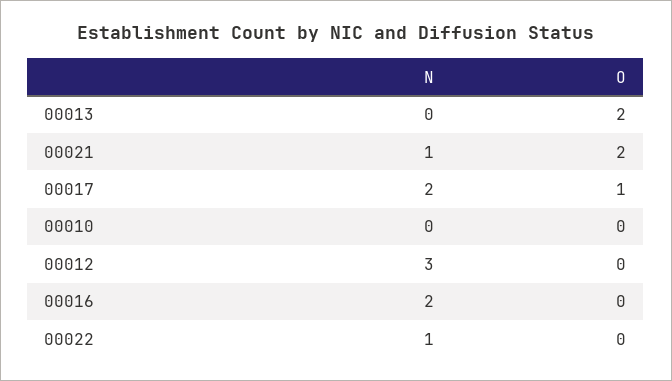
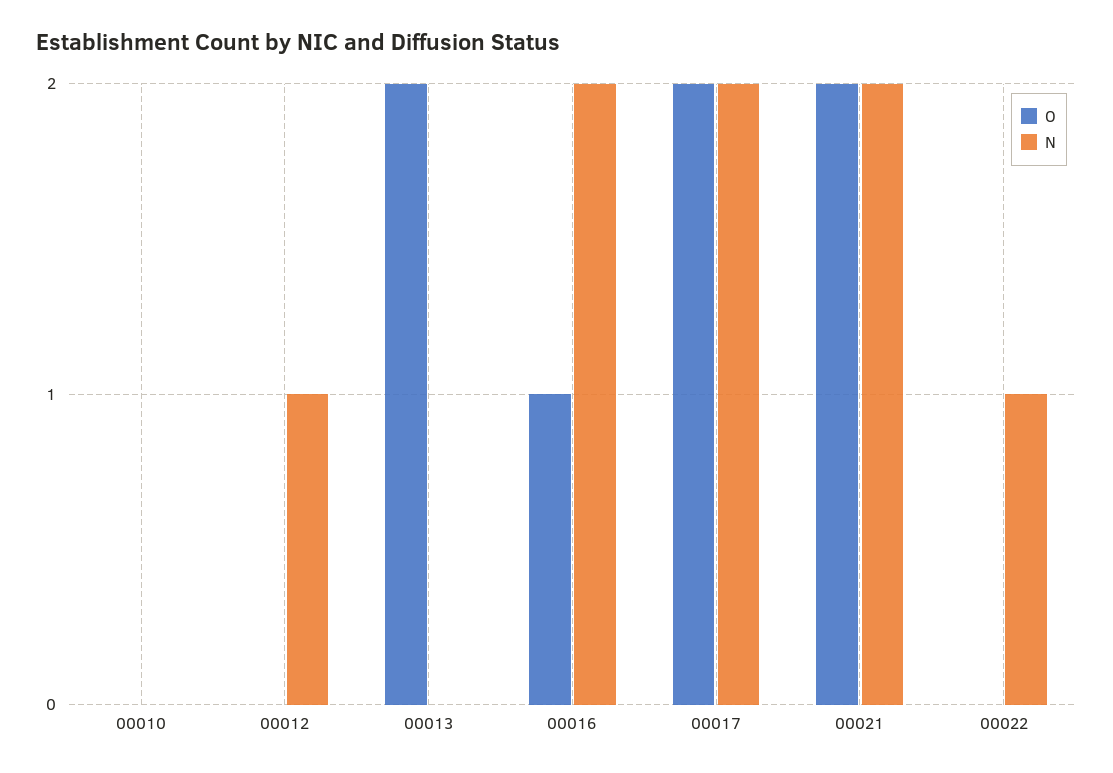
  {
    "N": {
      "00013": 0,
-     "00021": 1,
+     "00021": 2,
      "00017": 2,
      "00010": 0,
-     "00012": 3,
+     "00012": 1,
      "00016": 2,
      "00022": 1
    },
    "O": {
      "00013": 2,
      "00021": 2,
-     "00017": 1,
+     "00017": 2,
      "00010": 0,
      "00012": 0,
-     "00016": 0,
+     "00016": 1,
      "00022": 0
    }
  }

